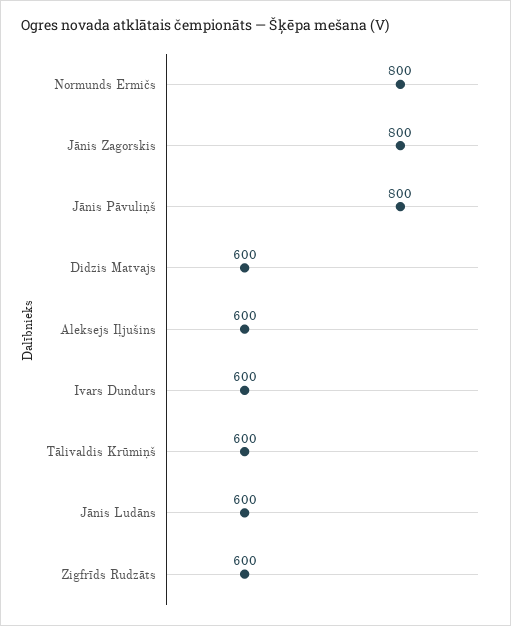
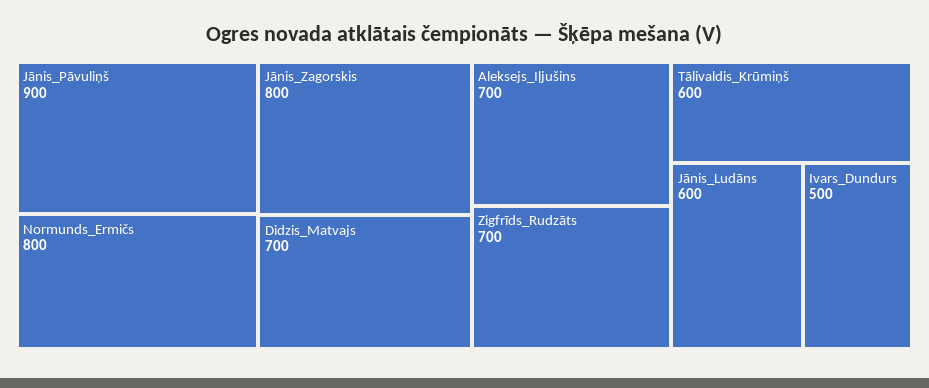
  {
    "Normunds Ermičs": 800,
    "Jānis Zagorskis": 800,
-   "Jānis Pāvuliņš": 800,
+   "Jānis Pāvuliņš": 900,
-   "Didzis Matvajs": 600,
+   "Didzis Matvajs": 700,
-   "Aleksejs Iļjušins": 600,
+   "Aleksejs Iļjušins": 700,
-   "Ivars Dundurs": 600,
+   "Ivars Dundurs": 500,
    "Tālivaldis Krūmiņš": 600,
    "Jānis Ludāns": 600,
-   "Zigfrīds Rudzāts": 600
+   "Zigfrīds Rudzāts": 700
  }

